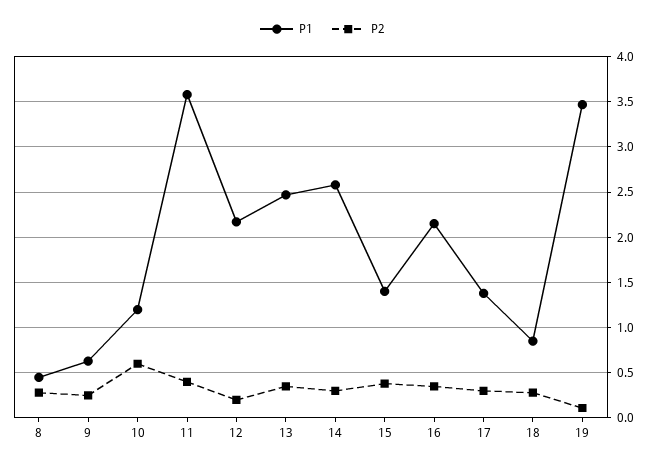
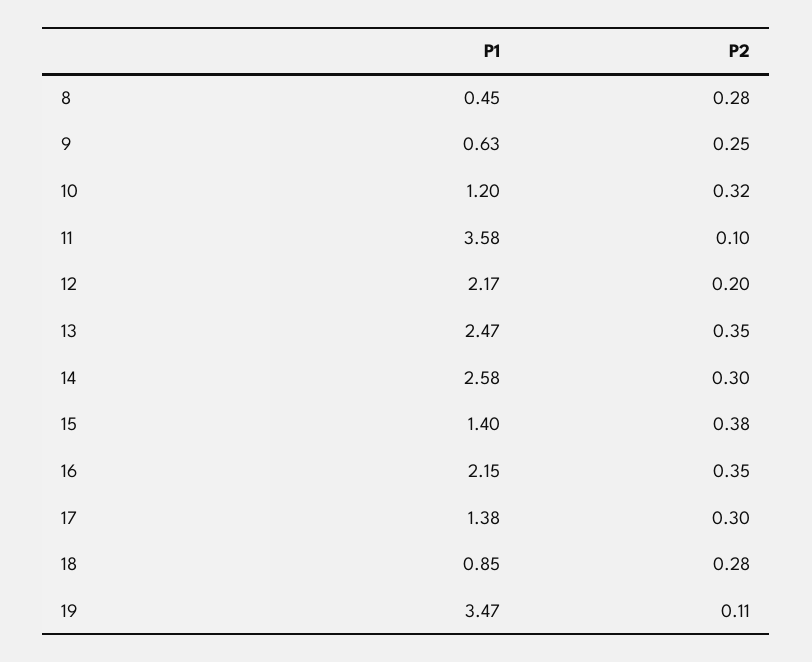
  {
    "P1": {
      "8": 0.45,
      "9": 0.63,
      "10": 1.2,
      "11": 3.58,
      "12": 2.17,
      "13": 2.47,
      "14": 2.58,
      "15": 1.4,
      "16": 2.15,
      "17": 1.38,
      "18": 0.85,
      "19": 3.47
    },
    "P2": {
      "8": 0.28,
      "9": 0.25,
-     "10": 0.6,
+     "10": 0.32,
-     "11": 0.4,
+     "11": 0.1,
      "12": 0.2,
      "13": 0.35,
      "14": 0.3,
      "15": 0.38,
      "16": 0.35,
      "17": 0.3,
      "18": 0.28,
      "19": 0.11
    }
  }

